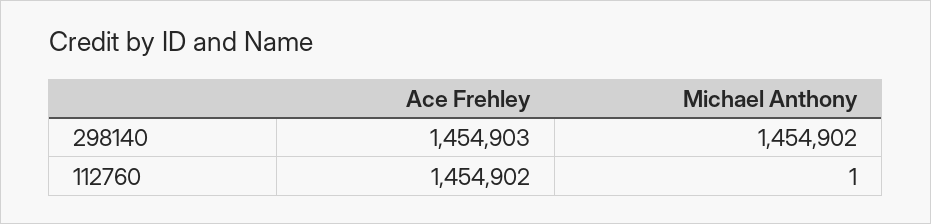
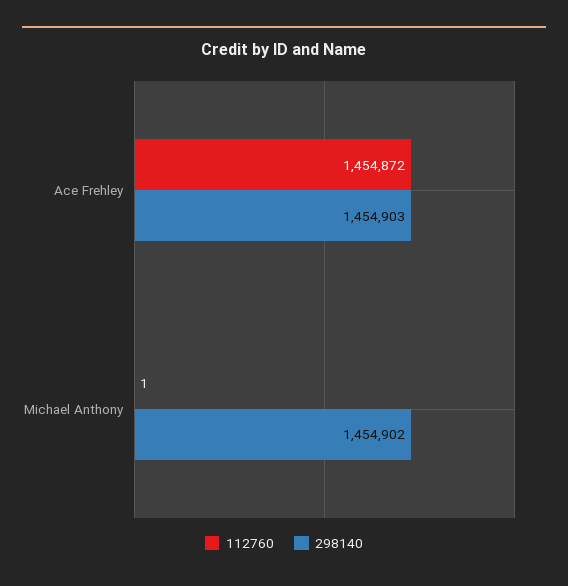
  {
    "298140": {
      "Ace Frehley": 1454903,
      "Michael Anthony": 1454902
    },
    "112760": {
-     "Ace Frehley": 1454902,
+     "Ace Frehley": 1454872,
      "Michael Anthony": 1
    }
  }

